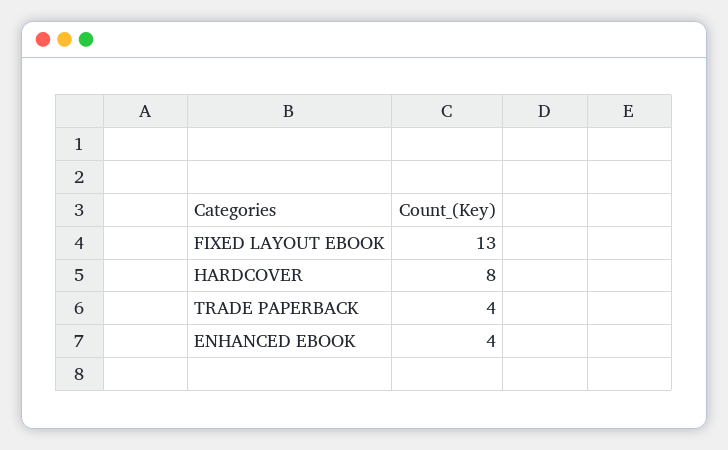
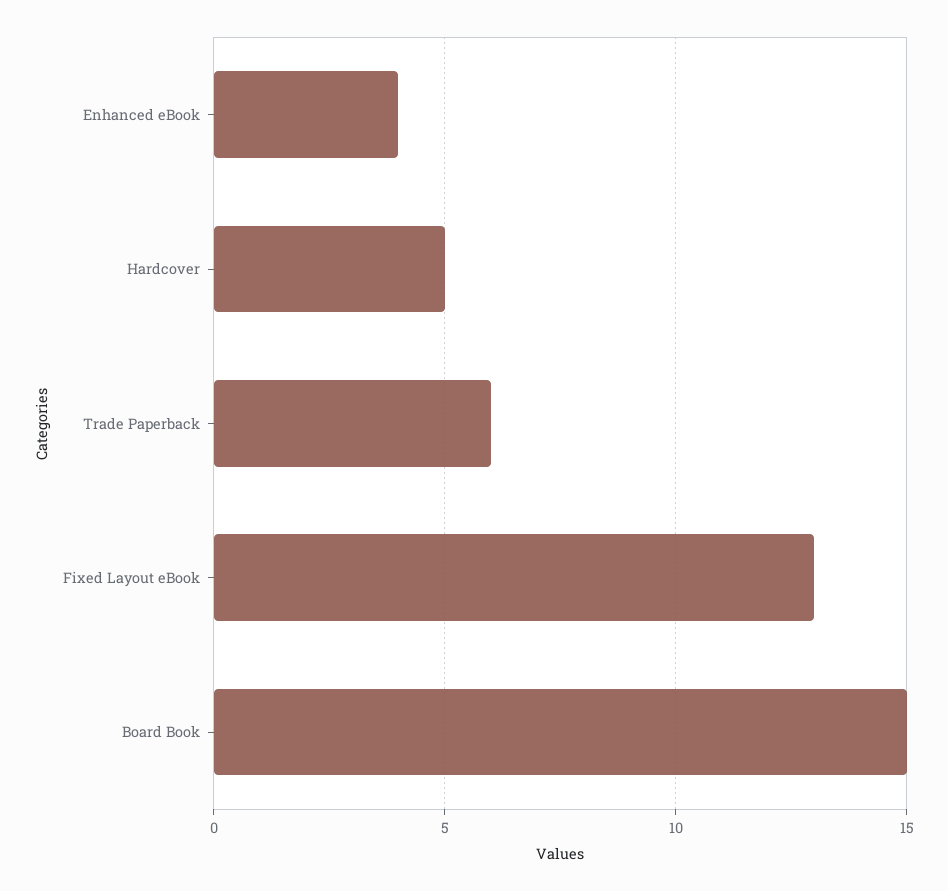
  {
    "FIXED LAYOUT EBOOK": 13,
-   "HARDCOVER": 8,
+   "HARDCOVER": 5,
-   "TRADE PAPERBACK": 4,
+   "TRADE PAPERBACK": 6,
-   "ENHANCED EBOOK": 4
+   "ENHANCED EBOOK": 4,
+   "Board Book": 15
  }

